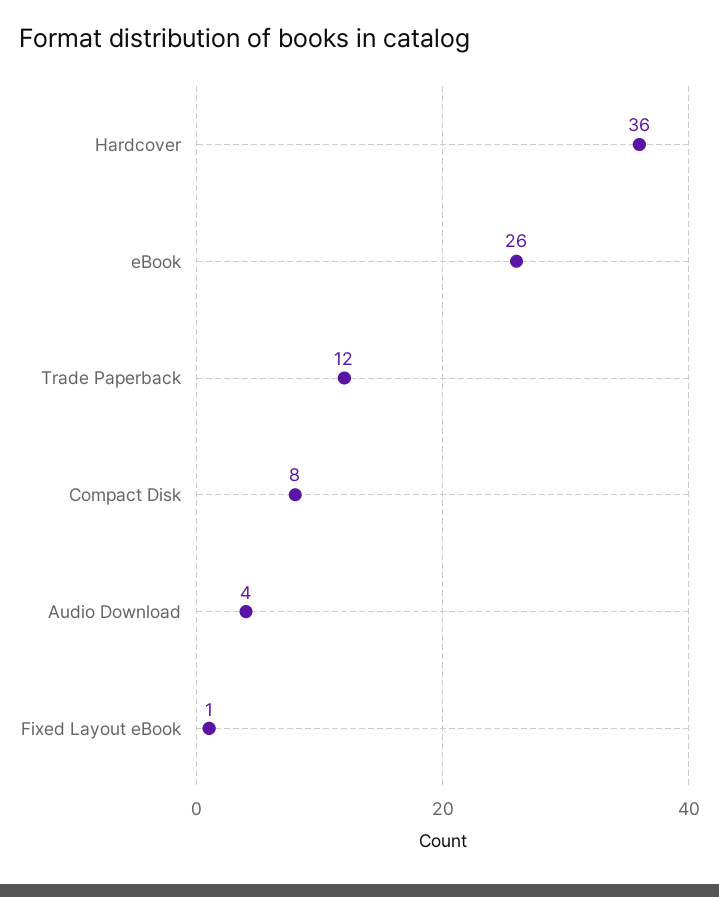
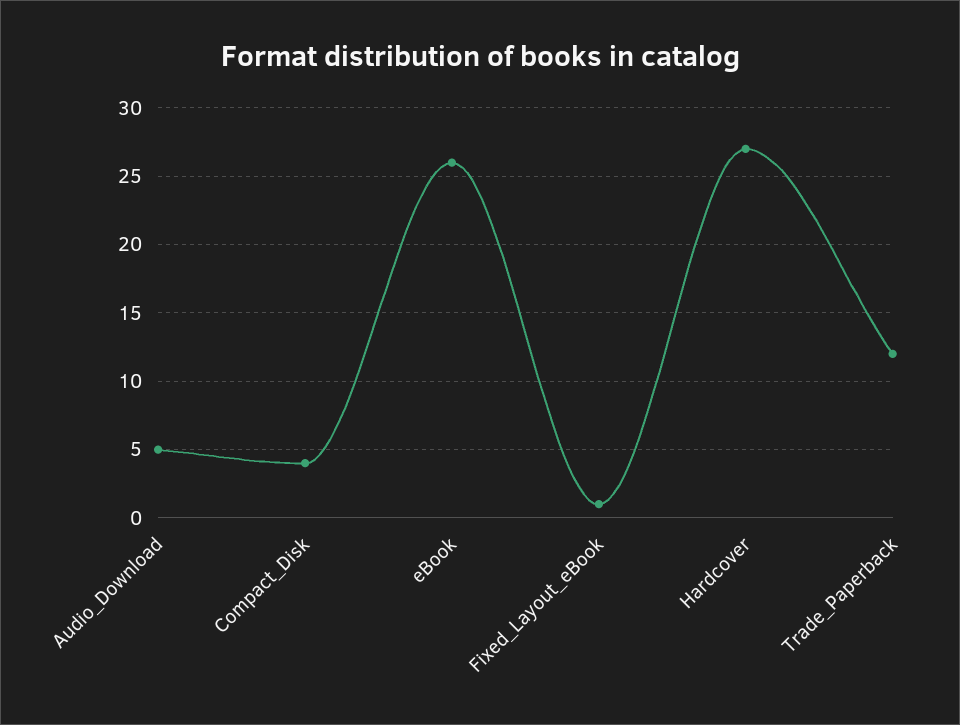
  {
-   "Hardcover": 36,
+   "Hardcover": 27,
    "eBook": 26,
    "Trade Paperback": 12,
-   "Compact Disk": 8,
+   "Compact Disk": 4,
-   "Audio Download": 4,
+   "Audio Download": 5,
    "Fixed Layout eBook": 1
  }

